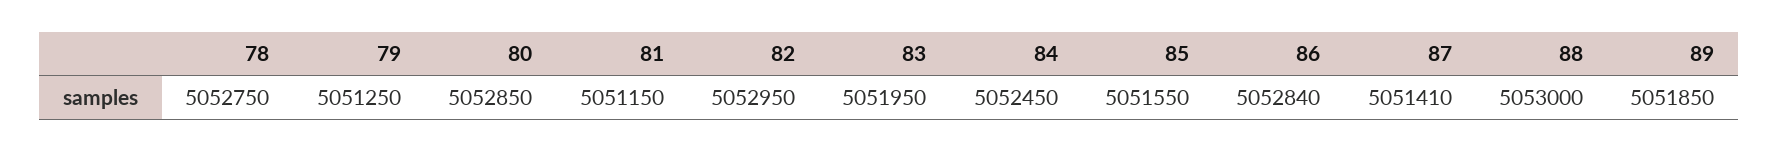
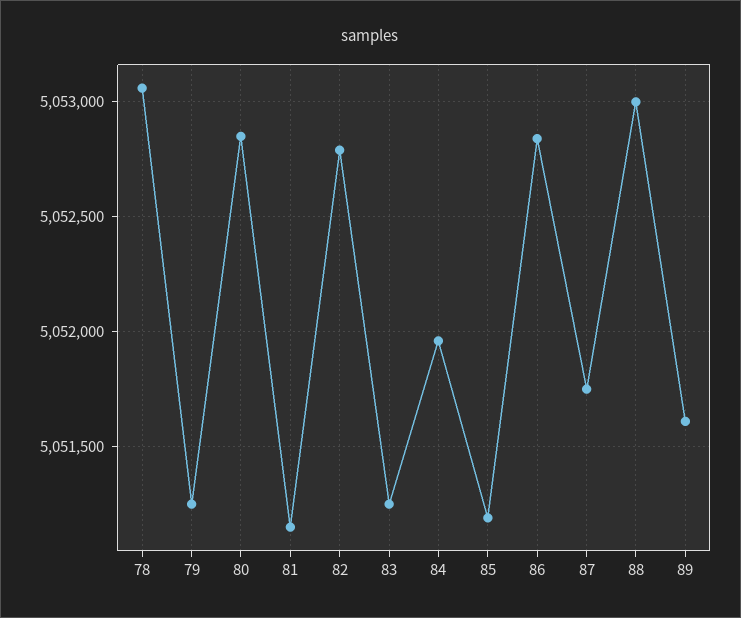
  {
-   "78": 5052750,
+   "78": 5053050,
    "79": 5051250,
    "80": 5052850,
    "81": 5051150,
-   "82": 5052950,
+   "82": 5052800,
-   "83": 5051950,
+   "83": 5051250,
-   "84": 5052450,
+   "84": 5051950,
-   "85": 5051550,
+   "85": 5051200,
    "86": 5052840,
-   "87": 5051410,
+   "87": 5051750,
    "88": 5053000,
-   "89": 5051850
+   "89": 5051600
  }

